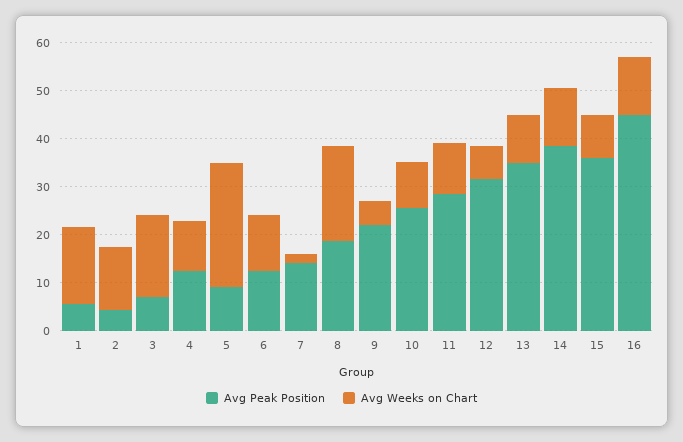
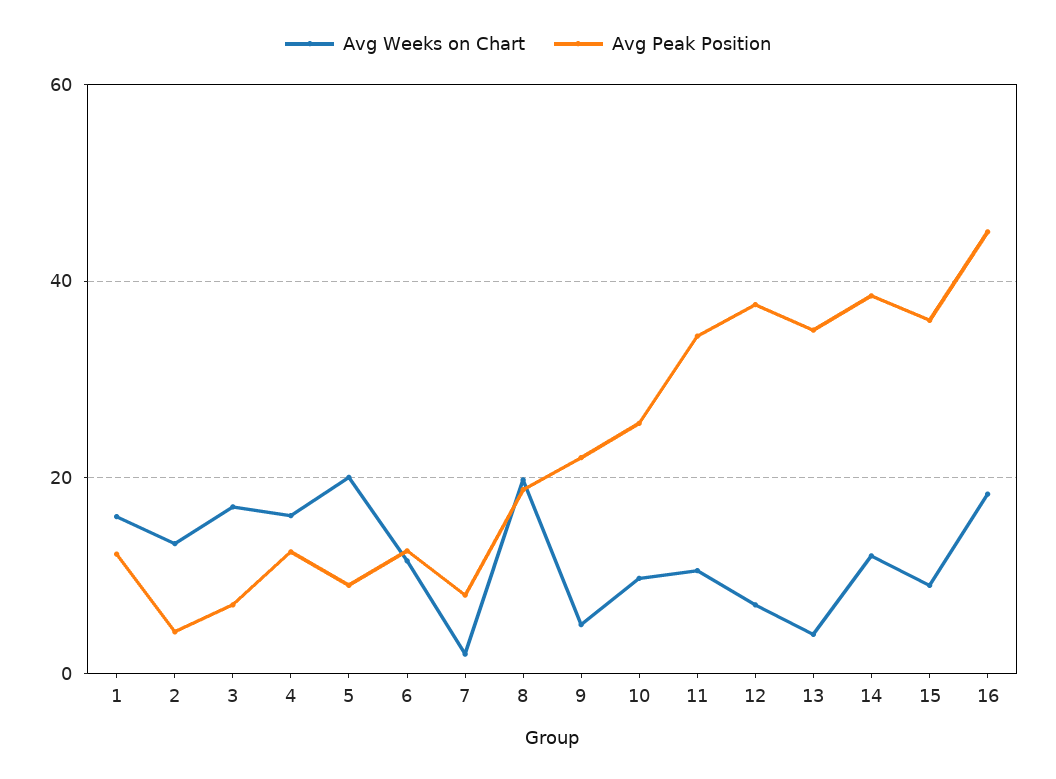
  {
    "Avg Peak Position": {
-     "1": 6,
+     "1": 12,
      "2": 4,
      "3": 8,
      "4": 12,
      "5": 10,
      "6": 12,
-     "7": 14,
+     "7": 8,
      "8": 18,
      "9": 22,
      "10": 26,
-     "11": 28,
+     "11": 34,
-     "12": 32,
+     "12": 38,
      "13": 36,
      "14": 38,
      "15": 36,
      "16": 46
    },
    "Avg Weeks on Chart": {
      "1": 16,
      "2": 14,
      "3": 18,
-     "4": 10,
+     "4": 16,
-     "5": 26,
+     "5": 20,
      "6": 12,
      "7": 2,
      "8": 20,
      "9": 6,
      "10": 10,
      "11": 10,
      "12": 8,
-     "13": 10,
+     "13": 4,
      "14": 12,
      "15": 10,
-     "16": 12
+     "16": 18
    }
  }

